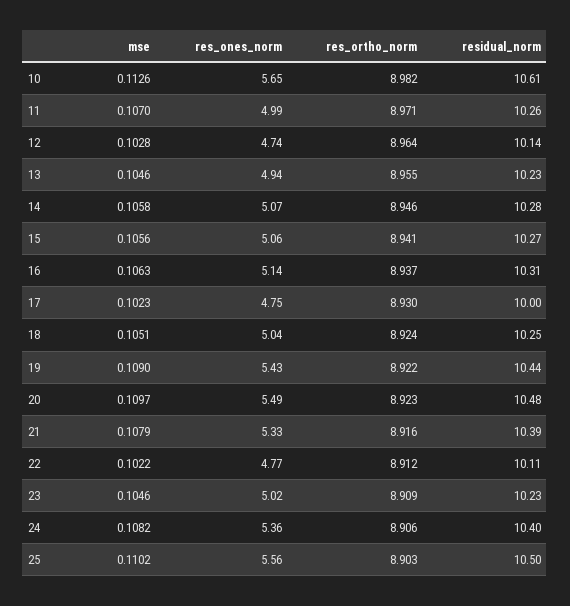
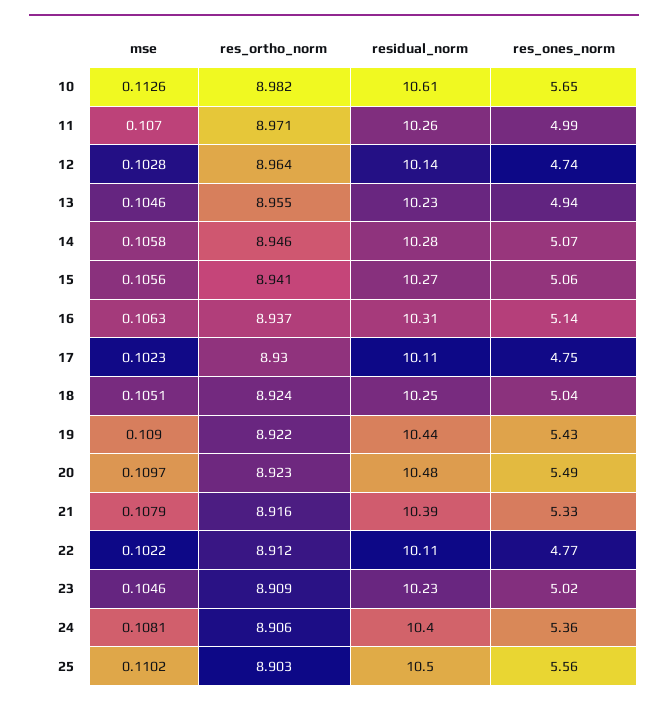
  {
    "mse": {
      "10": 0.1126,
      "11": 0.107,
      "12": 0.1028,
      "13": 0.1046,
      "14": 0.1058,
      "15": 0.1056,
      "16": 0.1063,
      "17": 0.1023,
      "18": 0.1051,
      "19": 0.109,
      "20": 0.1097,
      "21": 0.1079,
      "22": 0.1022,
      "23": 0.1046,
-     "24": 0.1082,
+     "24": 0.1081,
      "25": 0.1102
    },
    "res_ones_norm": {
      "10": 5.65,
      "11": 4.99,
      "12": 4.74,
      "13": 4.94,
      "14": 5.07,
      "15": 5.06,
      "16": 5.14,
      "17": 4.75,
      "18": 5.04,
      "19": 5.43,
      "20": 5.49,
      "21": 5.33,
      "22": 4.77,
      "23": 5.02,
      "24": 5.36,
      "25": 5.56
    },
    "res_ortho_norm": {
      "10": 8.982,
      "11": 8.971,
      "12": 8.964,
      "13": 8.955,
      "14": 8.946,
      "15": 8.941,
      "16": 8.937,
      "17": 8.93,
      "18": 8.924,
      "19": 8.922,
      "20": 8.923,
      "21": 8.916,
      "22": 8.912,
      "23": 8.909,
      "24": 8.906,
      "25": 8.903
    },
    "residual_norm": {
      "10": 10.61,
      "11": 10.26,
      "12": 10.14,
      "13": 10.23,
      "14": 10.28,
      "15": 10.27,
      "16": 10.31,
-     "17": 10,
+     "17": 10.11,
      "18": 10.25,
      "19": 10.44,
      "20": 10.48,
      "21": 10.39,
      "22": 10.11,
      "23": 10.23,
      "24": 10.4,
      "25": 10.5
    }
  }

